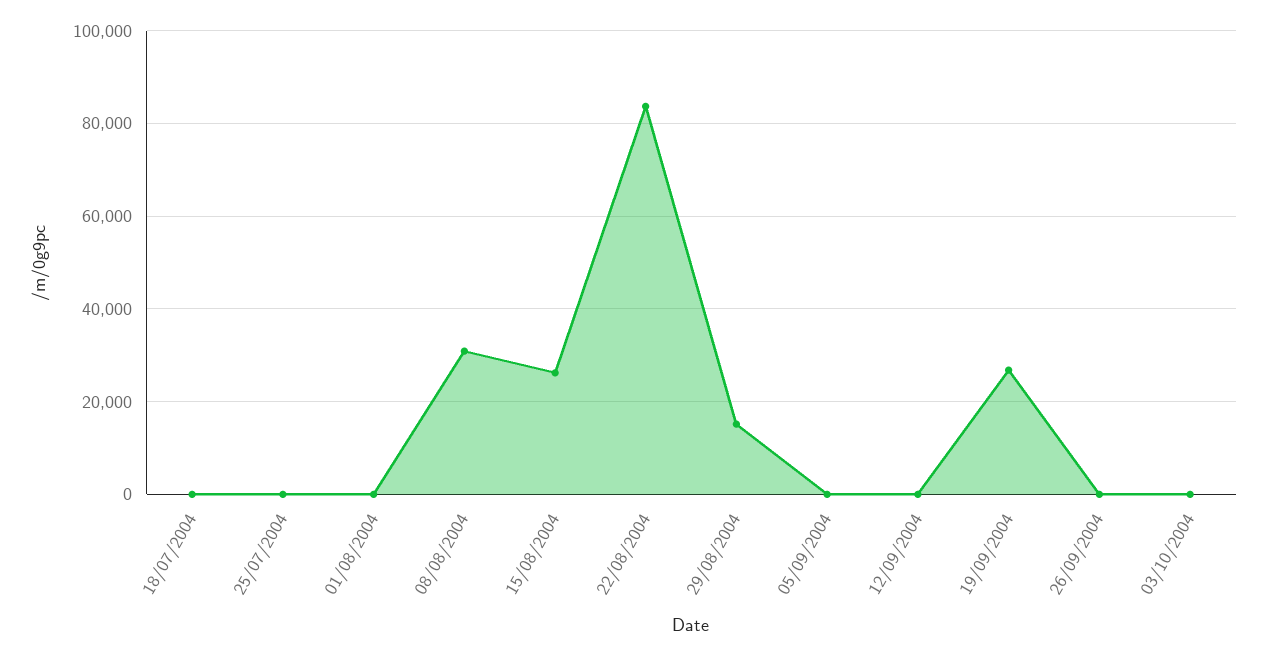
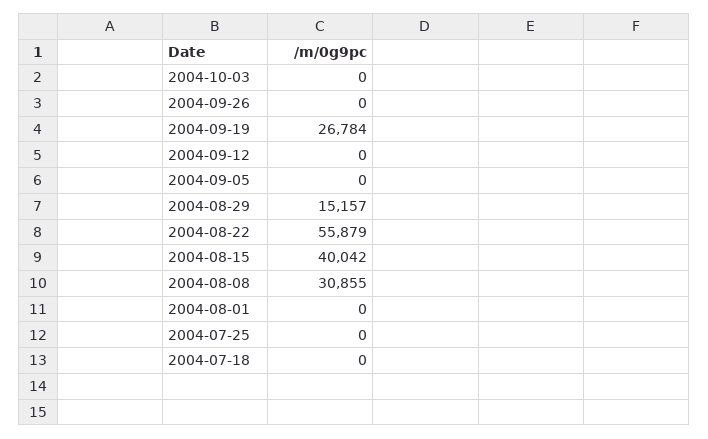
  {
    "18/07/2004": 0,
    "25/07/2004": 0,
    "01/08/2004": 0,
    "08/08/2004": 30855,
-   "15/08/2004": 26000,
+   "15/08/2004": 40042,
-   "22/08/2004": 84000,
+   "22/08/2004": 55879,
    "29/08/2004": 15157,
    "05/09/2004": 0,
    "12/09/2004": 0,
    "19/09/2004": 26784,
    "26/09/2004": 0,
    "03/10/2004": 0
  }

